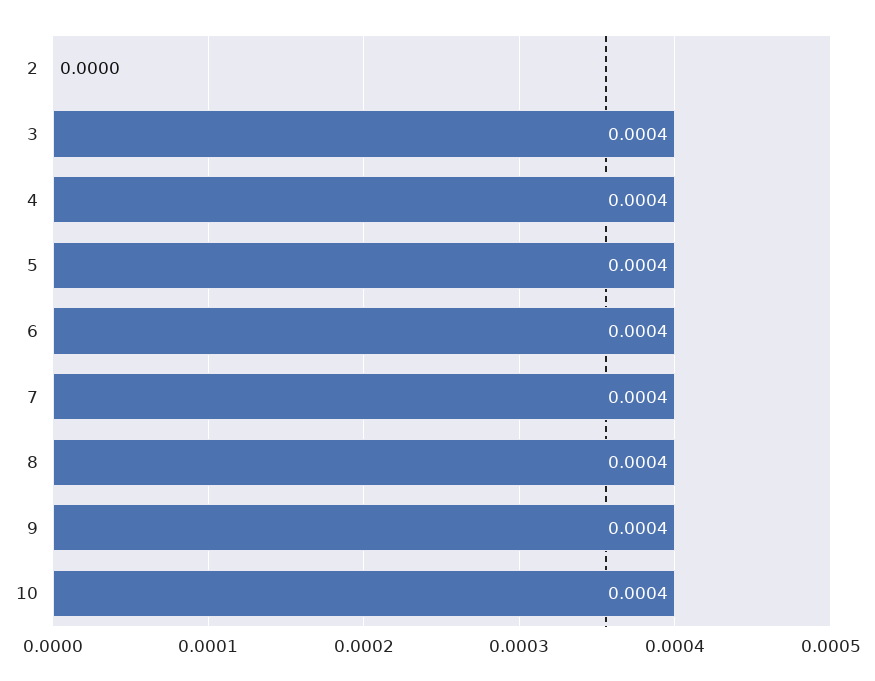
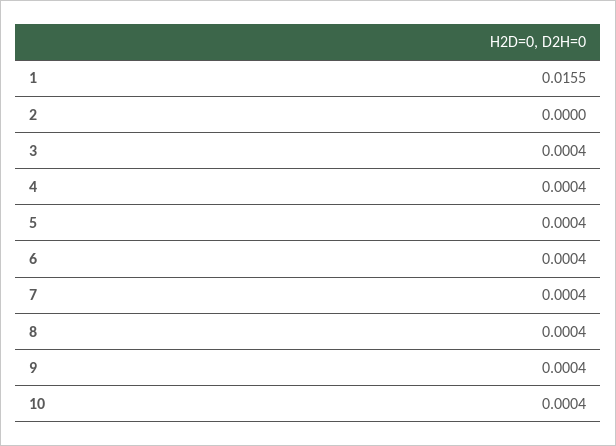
  {
    "2": 0,
    "3": 0.0004,
    "4": 0.0004,
    "5": 0.0004,
    "6": 0.0004,
    "7": 0.0004,
    "8": 0.0004,
    "9": 0.0004,
-   "10": 0.0004
+   "10": 0.0004,
+   "1": 0.0155
  }

